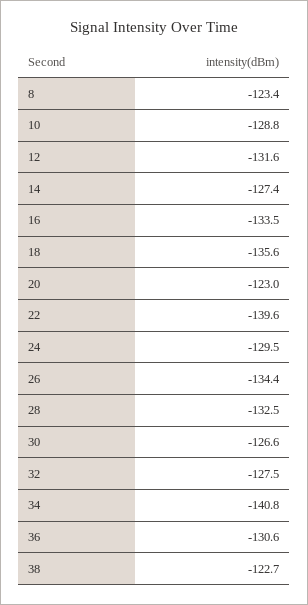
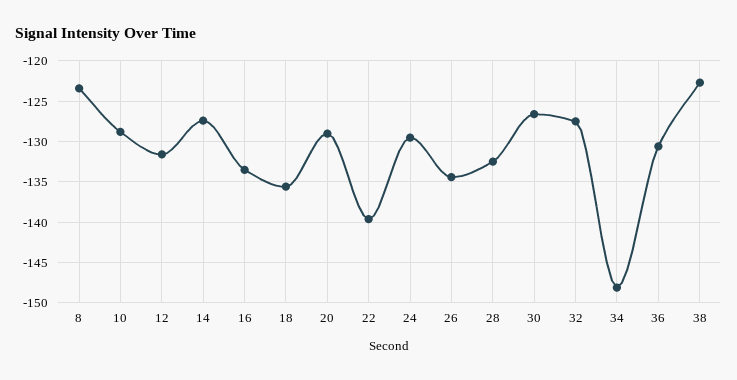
  {
    "8": -123.4,
    "10": -128.8,
    "12": -131.6,
    "14": -127.4,
    "16": -133.5,
    "18": -135.6,
-   "20": -123,
+   "20": -129,
    "22": -139.6,
    "24": -129.5,
    "26": -134.4,
    "28": -132.5,
    "30": -126.6,
    "32": -127.5,
-   "34": -140.8,
+   "34": -148,
    "36": -130.6,
    "38": -122.7
  }

